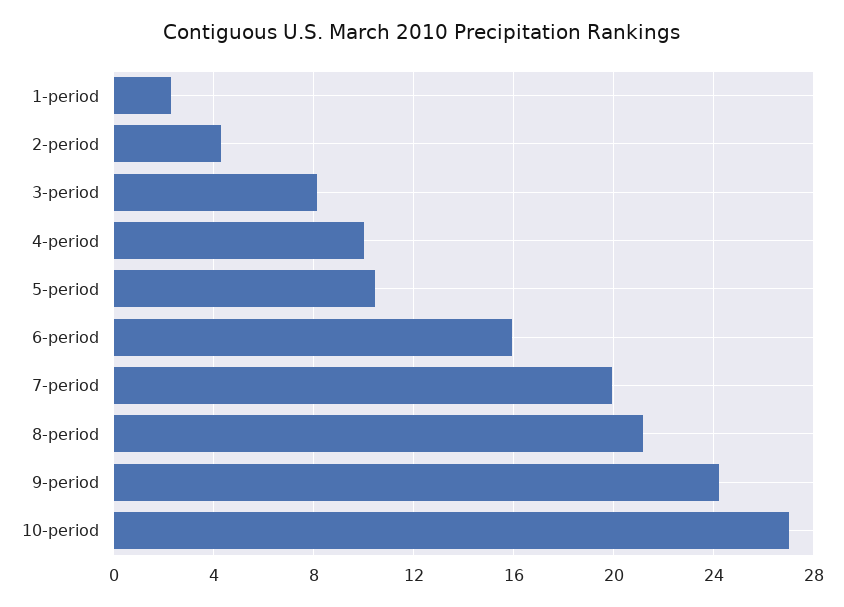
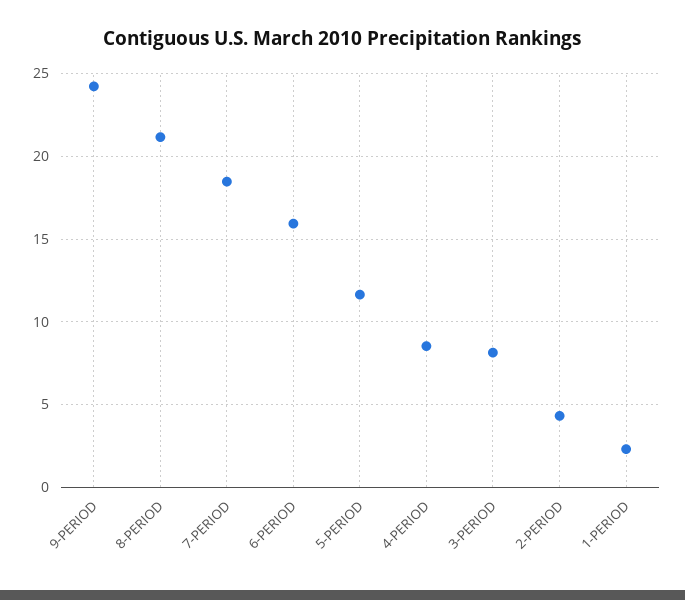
  {
    "1-period": 2.5,
    "2-period": 4.5,
    "3-period": 8,
-   "4-period": 10,
+   "4-period": 8.5,
-   "5-period": 10.5,
+   "5-period": 11.5,
    "6-period": 16,
-   "7-period": 20,
+   "7-period": 18.5,
    "8-period": 21,
-   "9-period": 24,
+   "9-period": 24
-   "10-period": 27
  }

